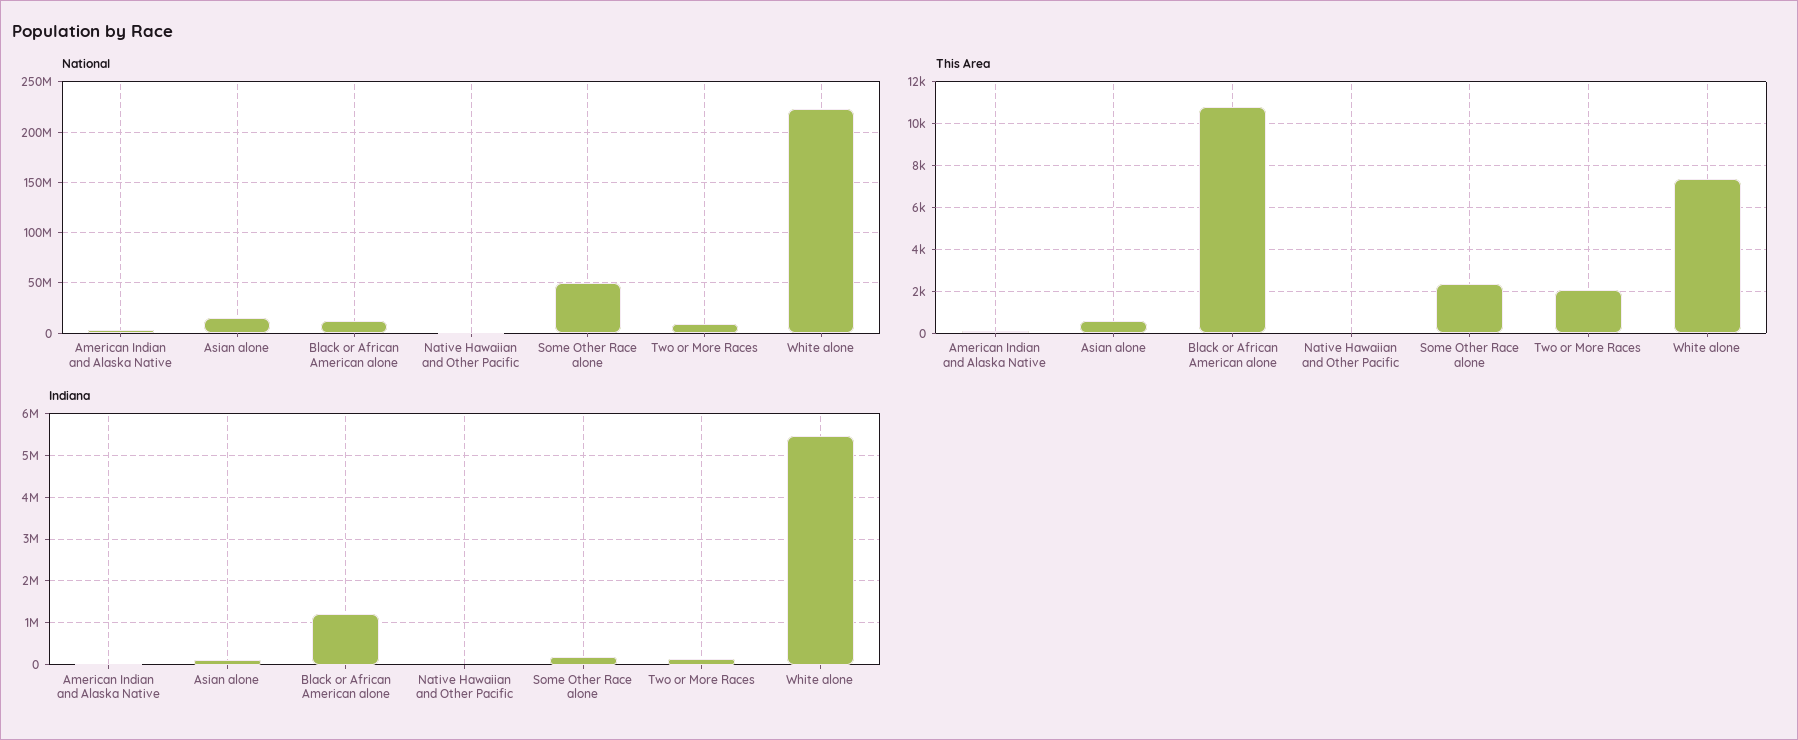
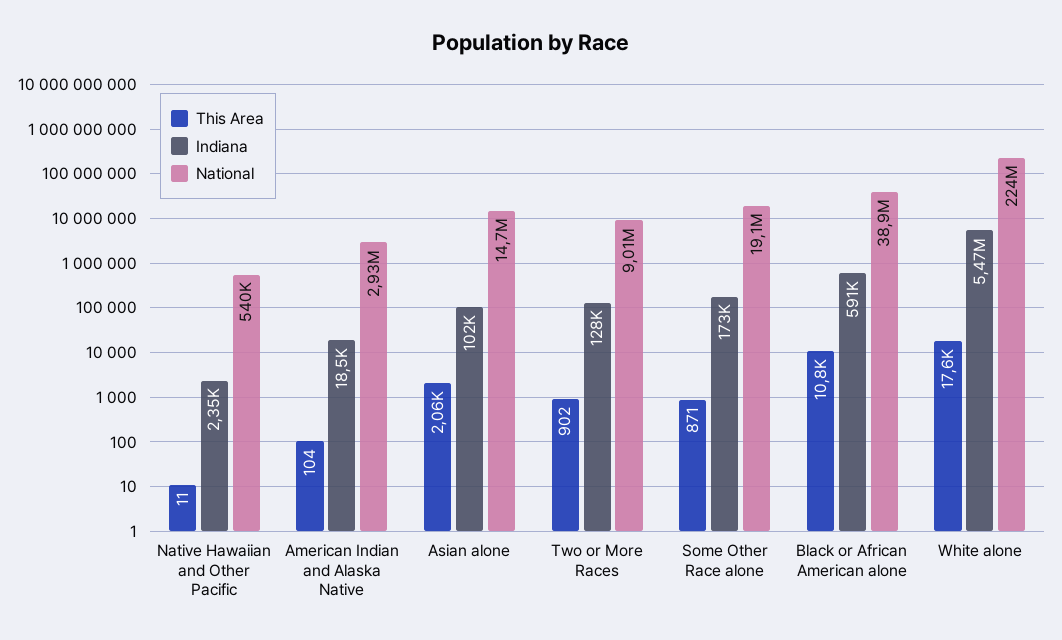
  {
    "National": {
      "American Indian and Alaska Native": 2930000,
      "Asian alone": 14700000,
-     "Black or African American alone": 10000000,
+     "Black or African American alone": 38900000,
      "Native Hawaiian and Other Pacific": 540000,
-     "Some Other Race alone": 50000000,
+     "Some Other Race alone": 19100000,
      "Two or More Races": 9010000,
      "White alone": 224000000
    },
    "This Area": {
      "American Indian and Alaska Native": 104,
-     "Asian alone": 500,
+     "Asian alone": 2060,
      "Black or African American alone": 10800,
      "Native Hawaiian and Other Pacific": 11,
-     "Some Other Race alone": 2500,
+     "Some Other Race alone": 871,
-     "Two or More Races": 2000,
+     "Two or More Races": 902,
-     "White alone": 7500
+     "White alone": 17600
    },
    "Indiana": {
      "American Indian and Alaska Native": 18500,
      "Asian alone": 102000,
-     "Black or African American alone": 1200000,
+     "Black or African American alone": 591000,
      "Native Hawaiian and Other Pacific": 2350,
      "Some Other Race alone": 173000,
      "Two or More Races": 128000,
      "White alone": 5470000
    }
  }

